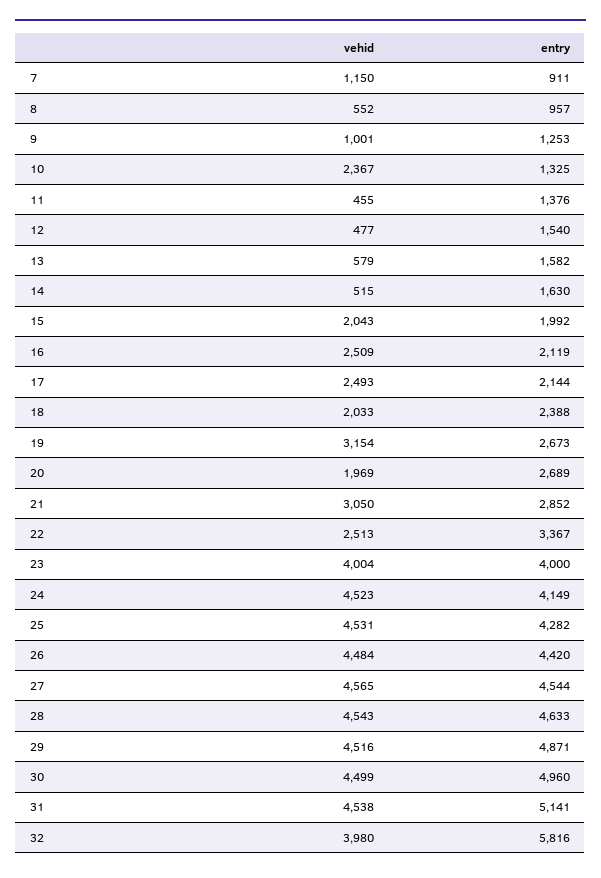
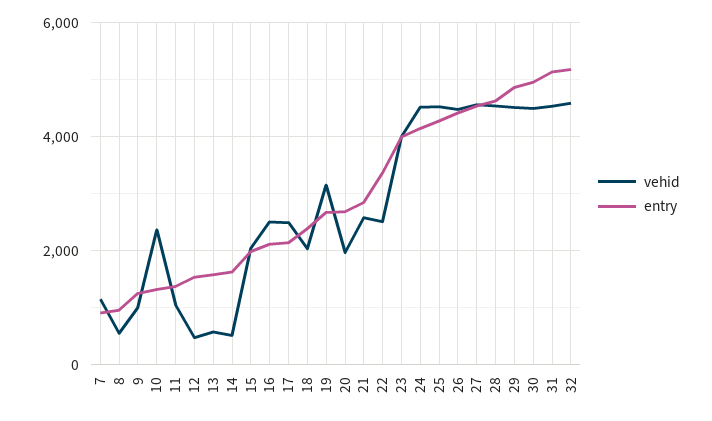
  {
    "vehid": {
      "7": 1150,
      "8": 552,
      "9": 1001,
      "10": 2367,
-     "11": 455,
+     "11": 1000,
      "12": 477,
      "13": 579,
      "14": 515,
      "15": 2043,
      "16": 2509,
      "17": 2493,
      "18": 2033,
      "19": 3154,
      "20": 1969,
-     "21": 3050,
+     "21": 2600,
      "22": 2513,
      "23": 4004,
      "24": 4523,
      "25": 4531,
      "26": 4484,
      "27": 4565,
      "28": 4543,
      "29": 4516,
      "30": 4499,
      "31": 4538,
-     "32": 3980
+     "32": 4600
    },
    "entry": {
      "7": 911,
      "8": 957,
      "9": 1253,
      "10": 1325,
      "11": 1376,
      "12": 1540,
      "13": 1582,
      "14": 1630,
      "15": 1992,
      "16": 2119,
      "17": 2144,
      "18": 2388,
      "19": 2673,
      "20": 2689,
      "21": 2852,
      "22": 3367,
      "23": 4000,
      "24": 4149,
      "25": 4282,
      "26": 4420,
      "27": 4544,
      "28": 4633,
      "29": 4871,
      "30": 4960,
      "31": 5141,
-     "32": 5816
+     "32": 5200
    }
  }

